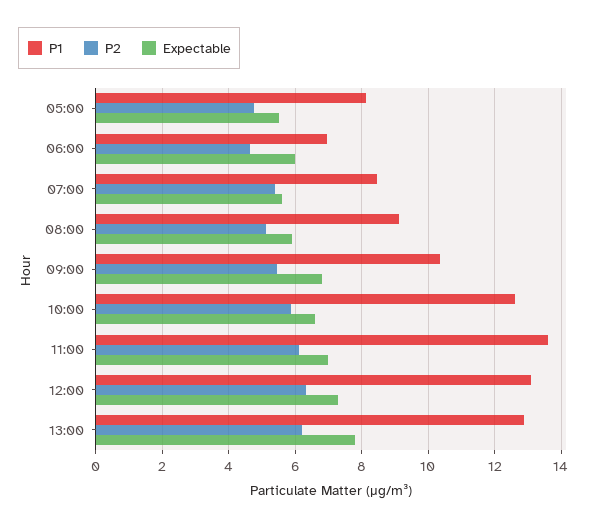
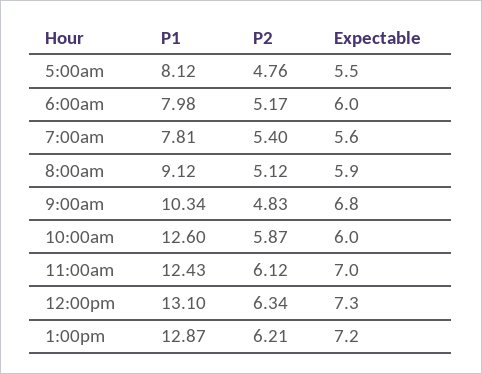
  {
    "P1": {
      "05:00": 8.12,
-     "06:00": 7,
+     "06:00": 7.98,
-     "07:00": 8.4,
+     "07:00": 7.81,
      "08:00": 9.12,
      "09:00": 10.34,
      "10:00": 12.6,
-     "11:00": 13.6,
+     "11:00": 12.43,
      "12:00": 13.1,
      "13:00": 12.87
    },
    "P2": {
      "05:00": 4.76,
-     "06:00": 4.6,
+     "06:00": 5.17,
      "07:00": 5.4,
      "08:00": 5.12,
-     "09:00": 5.4,
+     "09:00": 4.83,
      "10:00": 5.87,
      "11:00": 6.12,
      "12:00": 6.34,
      "13:00": 6.21
    },
    "Expectable": {
      "05:00": 5.5,
      "06:00": 6,
      "07:00": 5.6,
      "08:00": 5.9,
      "09:00": 6.8,
-     "10:00": 6.6,
+     "10:00": 6,
      "11:00": 7,
      "12:00": 7.3,
-     "13:00": 7.8
+     "13:00": 7.2
    }
  }

